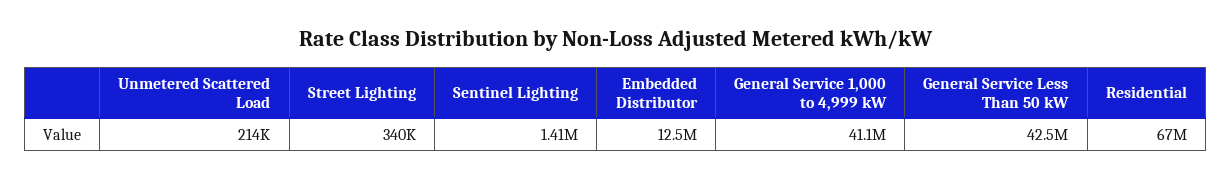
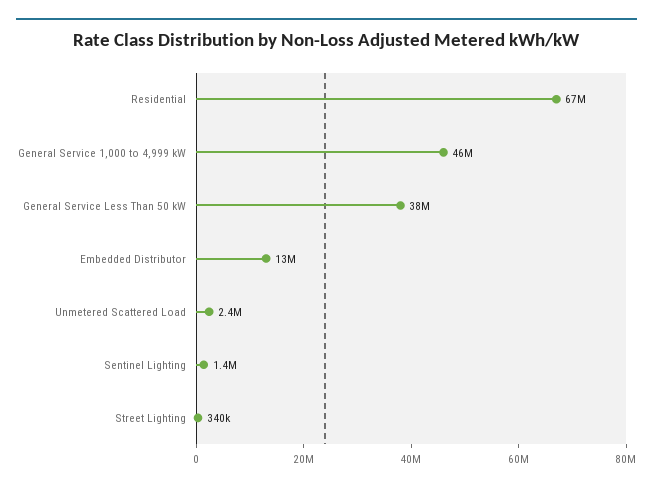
  {
-   "Unmetered Scattered Load": 214000,
+   "Unmetered Scattered Load": 2400000,
    "Street Lighting": 340000,
    "Sentinel Lighting": 1410000,
    "Embedded Distributor": 12500000,
-   "General Service 1,000 to 4,999 kW": 41100000,
+   "General Service 1,000 to 4,999 kW": 46000000,
-   "General Service Less Than 50 kW": 42500000,
+   "General Service Less Than 50 kW": 38000000,
    "Residential": 67000000
  }

